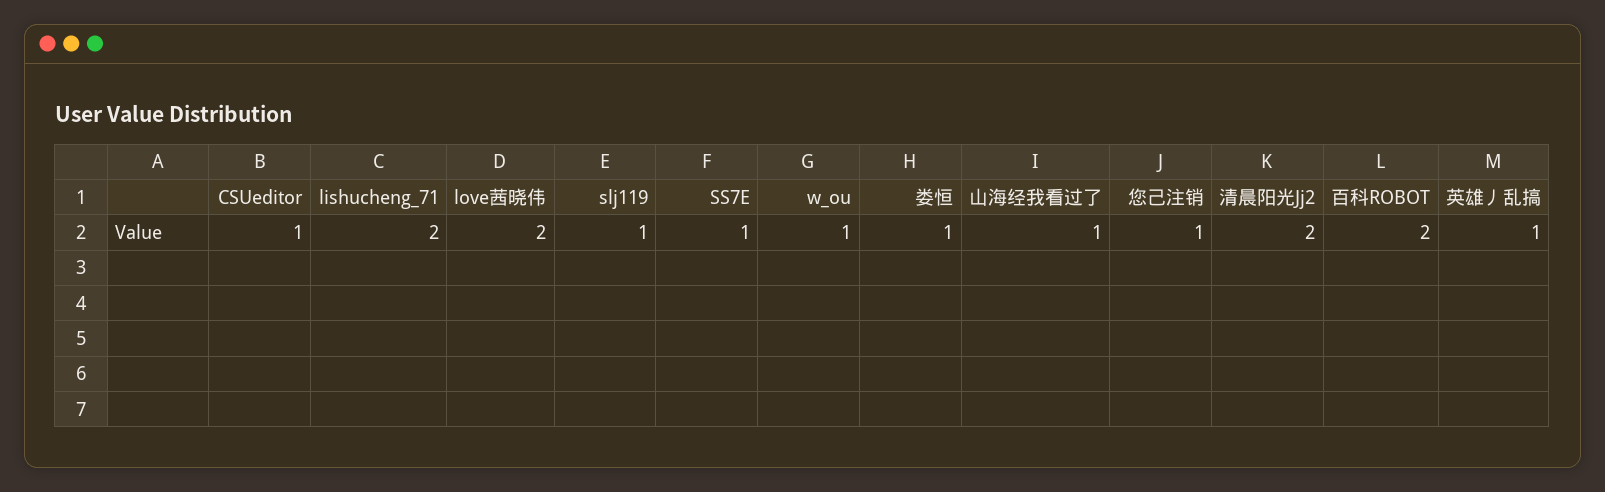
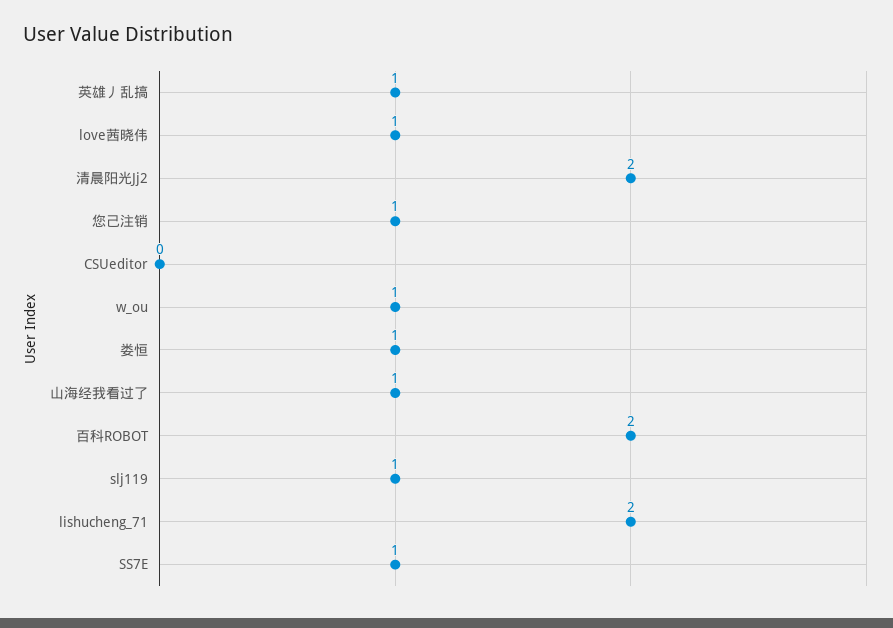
  {
-   "CSUeditor": 1,
+   "CSUeditor": 0,
    "lishucheng_71": 2,
-   "love茜晓伟": 2,
+   "love茜晓伟": 1,
    "slj119": 1,
    "SS7E": 1,
    "w_ou": 1,
    "娄恒": 1,
    "山海经我看过了": 1,
    "您己注销": 1,
    "清晨阳光Jj2": 2,
    "百科ROBOT": 2,
    "英雄丿乱搞": 1
  }

